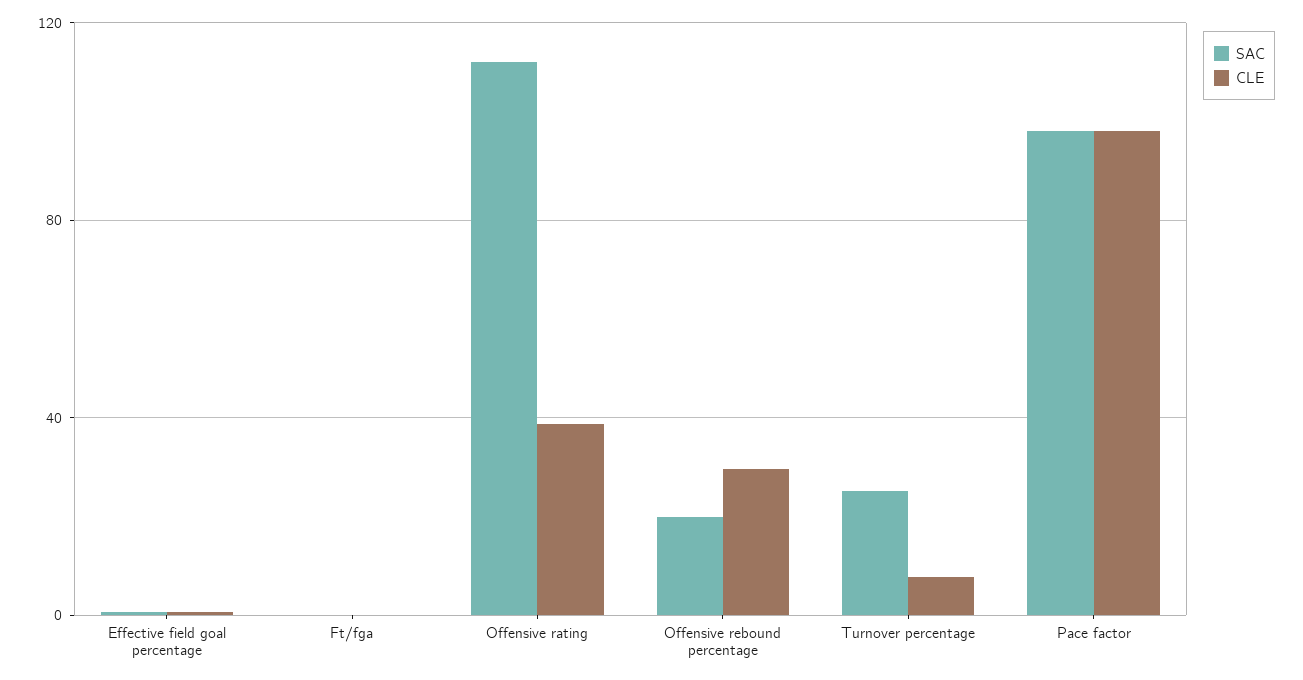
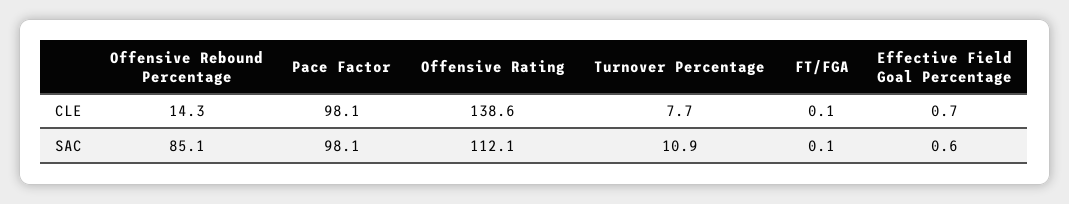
  {
    "SAC": {
      "Effective field goal percentage": 0.6,
      "Ft/fga": 0.1,
      "Offensive rating": 112.1,
-     "Offensive rebound percentage": 20,
+     "Offensive rebound percentage": 85.1,
-     "Turnover percentage": 25,
+     "Turnover percentage": 10.9,
      "Pace factor": 98.1
    },
    "CLE": {
      "Effective field goal percentage": 0.7,
      "Ft/fga": 0.1,
-     "Offensive rating": 40,
+     "Offensive rating": 138.6,
-     "Offensive rebound percentage": 30,
+     "Offensive rebound percentage": 14.3,
      "Turnover percentage": 7.7,
      "Pace factor": 98.1
    }
  }

